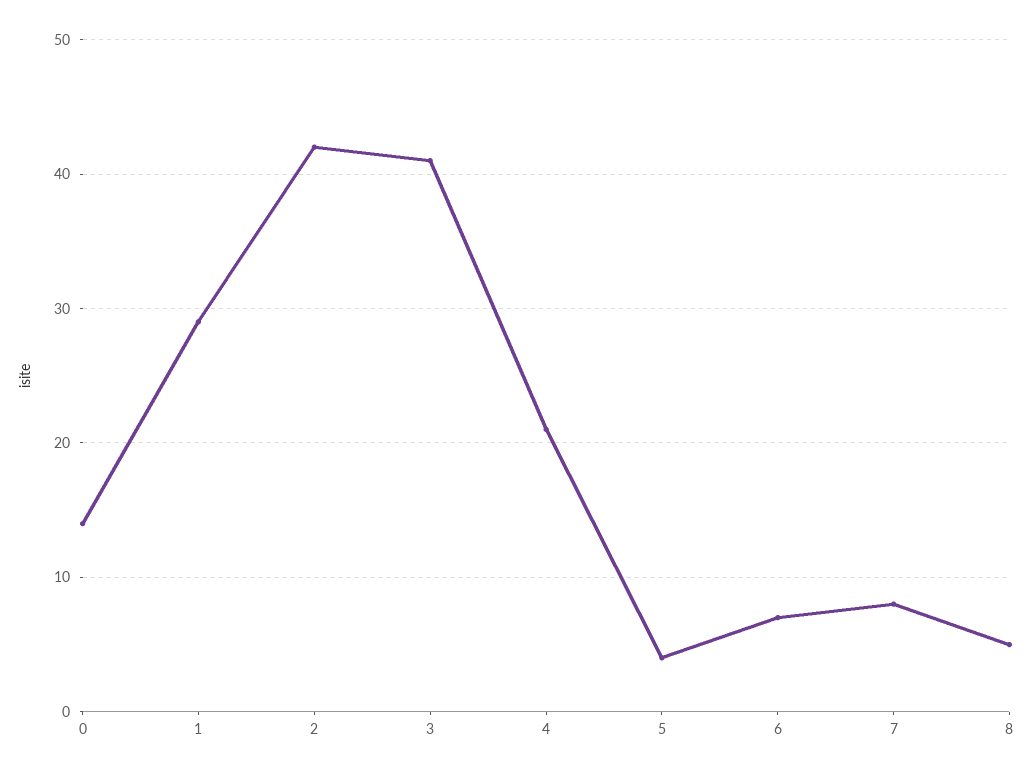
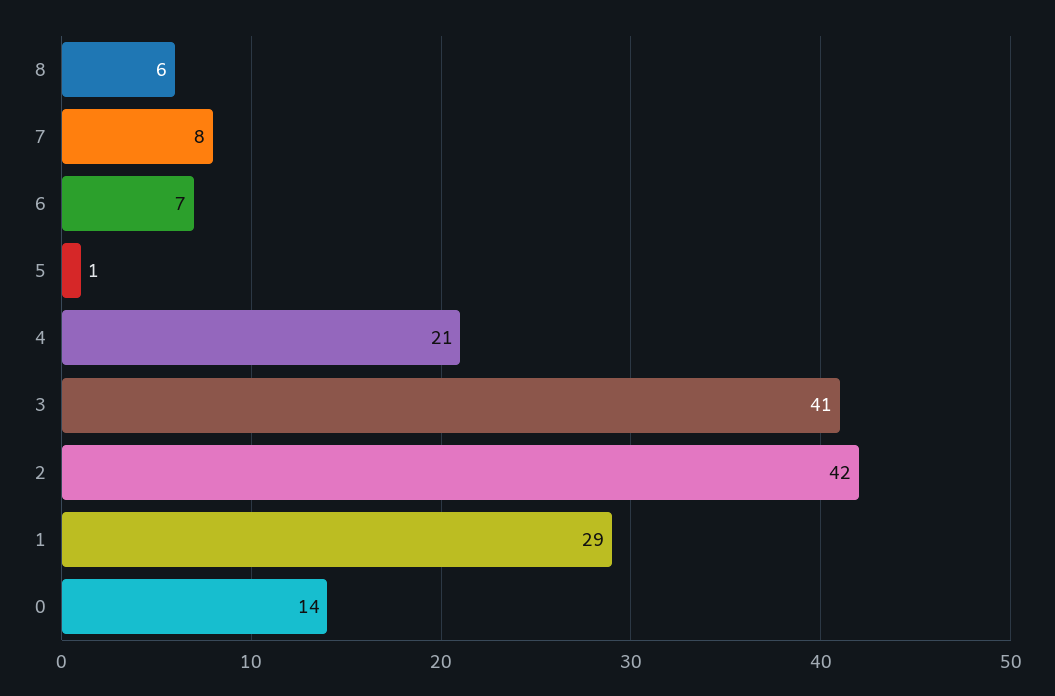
  {
    "0": 14,
    "1": 29,
    "2": 42,
    "3": 41,
    "4": 21,
-   "5": 4,
+   "5": 1,
    "6": 7,
    "7": 8,
-   "8": 5
+   "8": 6
  }

